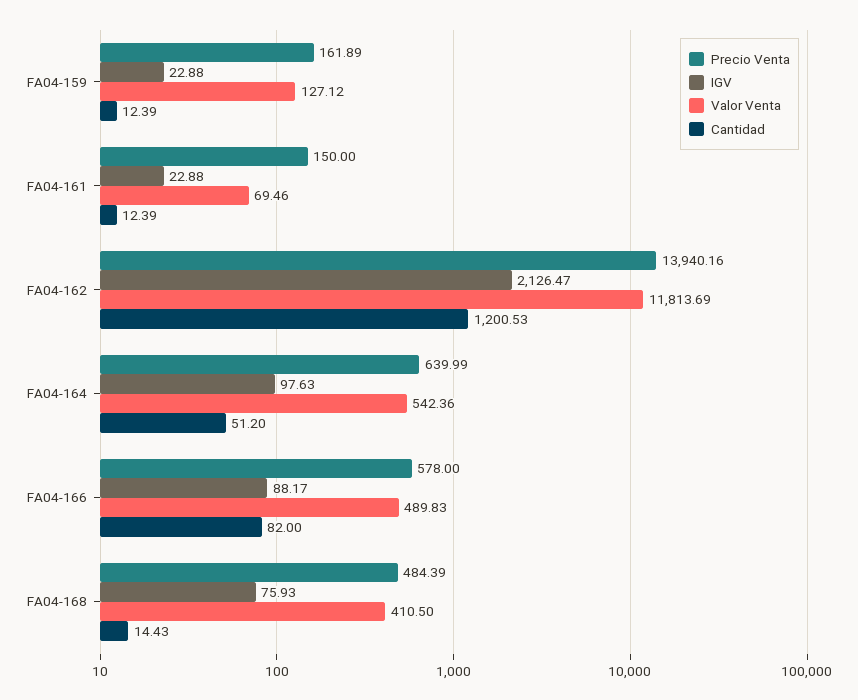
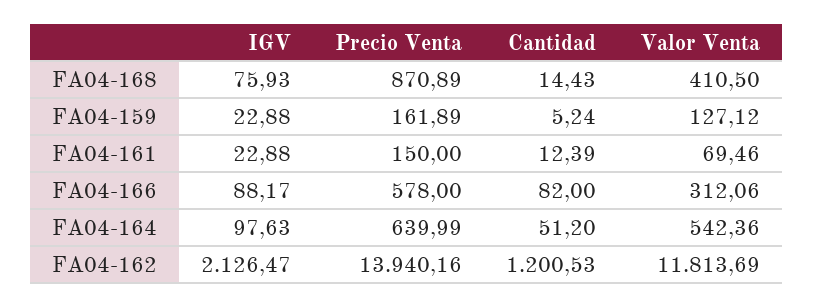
  {
    "Precio Venta": {
      "FA04-159": 161.89,
      "FA04-161": 150,
      "FA04-162": 13940.16,
      "FA04-164": 639.99,
      "FA04-166": 578,
-     "FA04-168": 484.39
+     "FA04-168": 870.89
    },
    "IGV": {
      "FA04-159": 22.88,
      "FA04-161": 22.88,
      "FA04-162": 2126.47,
      "FA04-164": 97.63,
      "FA04-166": 88.17,
      "FA04-168": 75.93
    },
    "Valor Venta": {
      "FA04-159": 127.12,
      "FA04-161": 69.46,
      "FA04-162": 11813.69,
      "FA04-164": 542.36,
-     "FA04-166": 489.83,
+     "FA04-166": 312.06,
      "FA04-168": 410.5
    },
    "Cantidad": {
-     "FA04-159": 12.39,
+     "FA04-159": 5.24,
      "FA04-161": 12.39,
      "FA04-162": 1200.53,
      "FA04-164": 51.2,
      "FA04-166": 82,
      "FA04-168": 14.43
    }
  }

